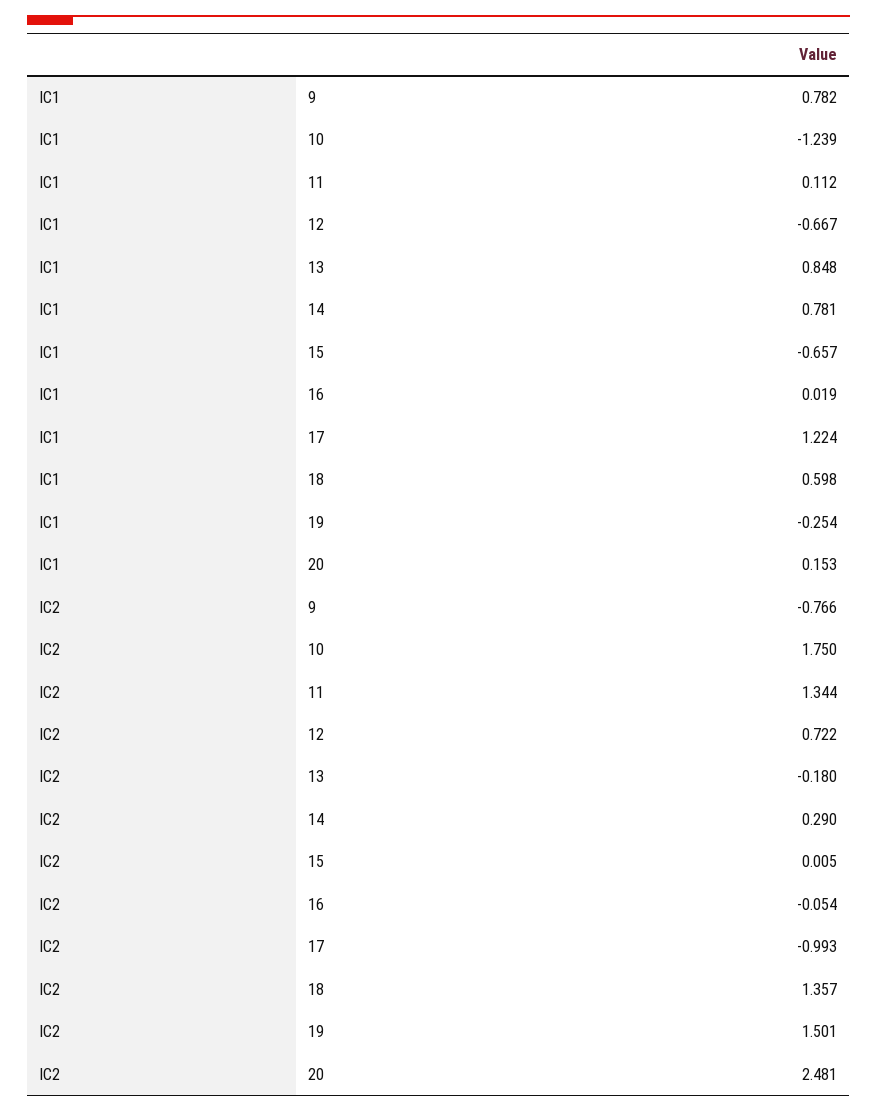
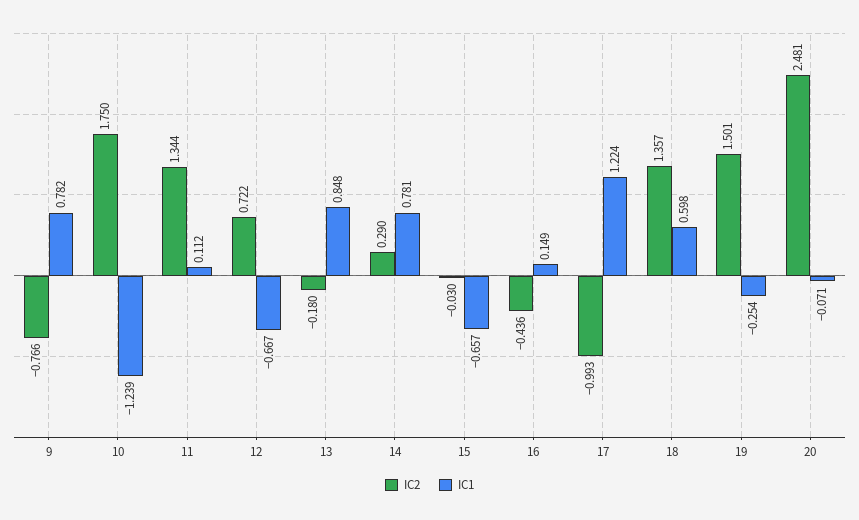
  {
    "IC1": {
      "9": 0.782,
      "10": -1.239,
      "11": 0.112,
      "12": -0.667,
      "13": 0.848,
      "14": 0.781,
      "15": -0.657,
-     "16": 0.019,
+     "16": 0.149,
      "17": 1.224,
      "18": 0.598,
      "19": -0.254,
-     "20": 0.153
+     "20": -0.071
    },
    "IC2": {
      "9": -0.766,
      "10": 1.75,
      "11": 1.344,
      "12": 0.722,
      "13": -0.18,
      "14": 0.29,
-     "15": 0.005,
+     "15": -0.03,
-     "16": -0.054,
+     "16": -0.436,
      "17": -0.993,
      "18": 1.357,
      "19": 1.501,
      "20": 2.481
    }
  }

